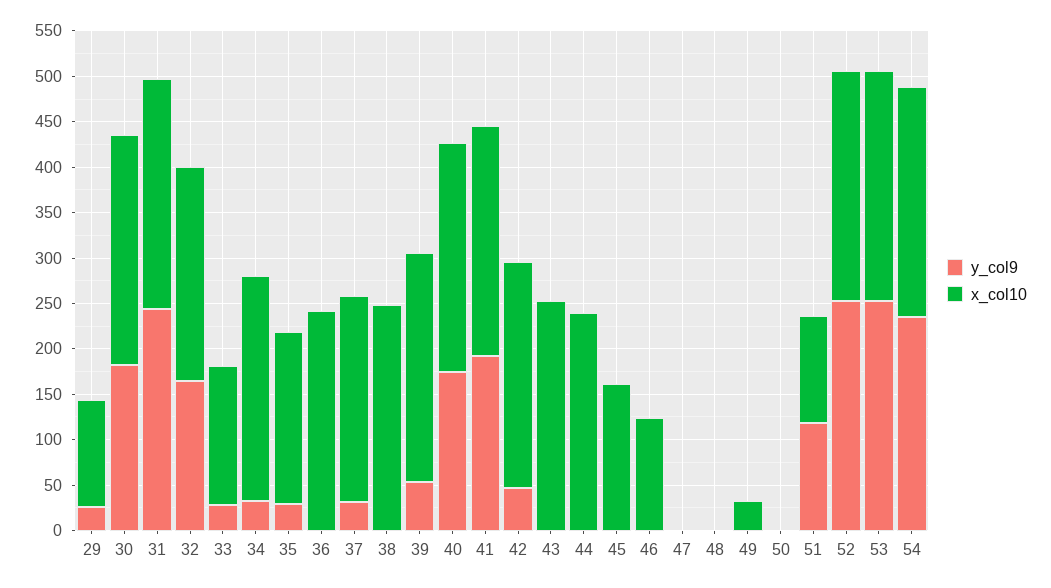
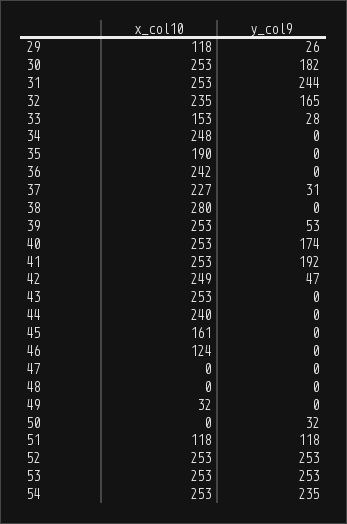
  {
    "y_col9": {
      "29": 26,
      "30": 182,
      "31": 244,
      "32": 165,
      "33": 28,
-     "34": 30,
+     "34": 0,
-     "35": 30,
+     "35": 0,
      "36": 0,
      "37": 31,
      "38": 0,
      "39": 53,
      "40": 174,
      "41": 192,
      "42": 47,
      "43": 0,
      "44": 0,
      "45": 0,
      "46": 0,
      "47": 0,
      "48": 0,
      "49": 0,
-     "50": 0,
+     "50": 32,
      "51": 118,
      "52": 253,
      "53": 253,
      "54": 235
    },
    "x_col10": {
      "29": 118,
      "30": 253,
      "31": 253,
      "32": 235,
      "33": 153,
      "34": 248,
      "35": 190,
      "36": 242,
      "37": 227,
-     "38": 250,
+     "38": 280,
      "39": 253,
      "40": 253,
      "41": 253,
      "42": 249,
      "43": 253,
      "44": 240,
      "45": 161,
      "46": 124,
      "47": 0,
      "48": 0,
      "49": 32,
      "50": 0,
      "51": 118,
      "52": 253,
      "53": 253,
      "54": 253
    }
  }

